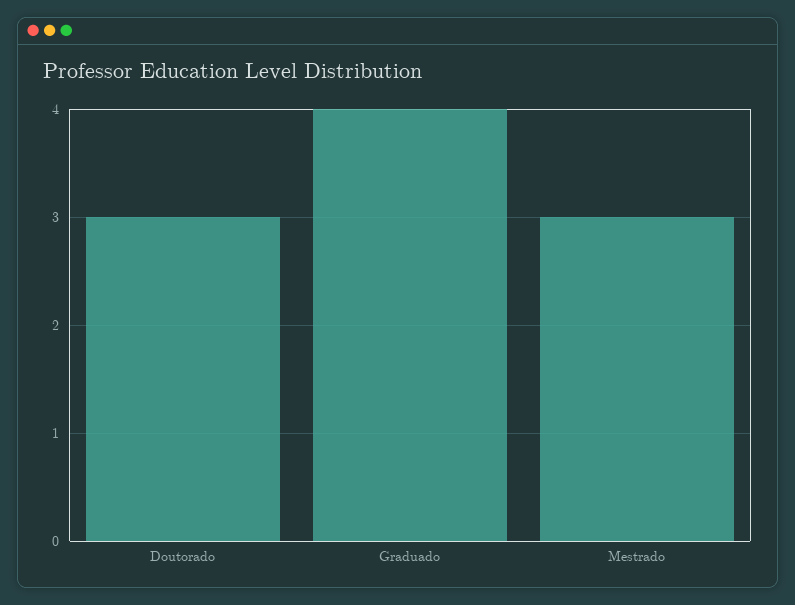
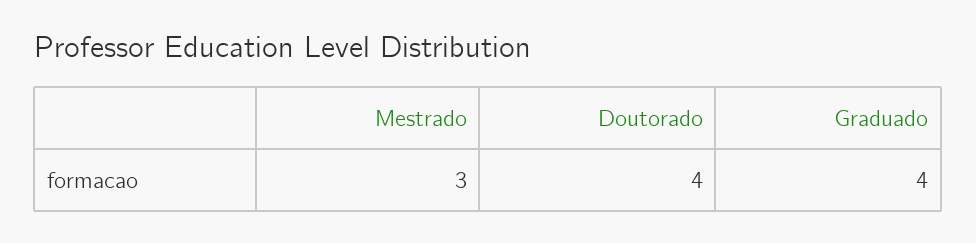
  {
-   "Doutorado": 3,
+   "Doutorado": 4,
    "Graduado": 4,
    "Mestrado": 3
  }

